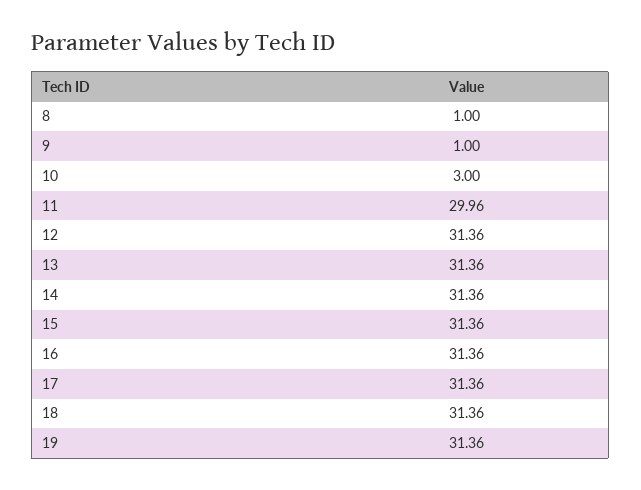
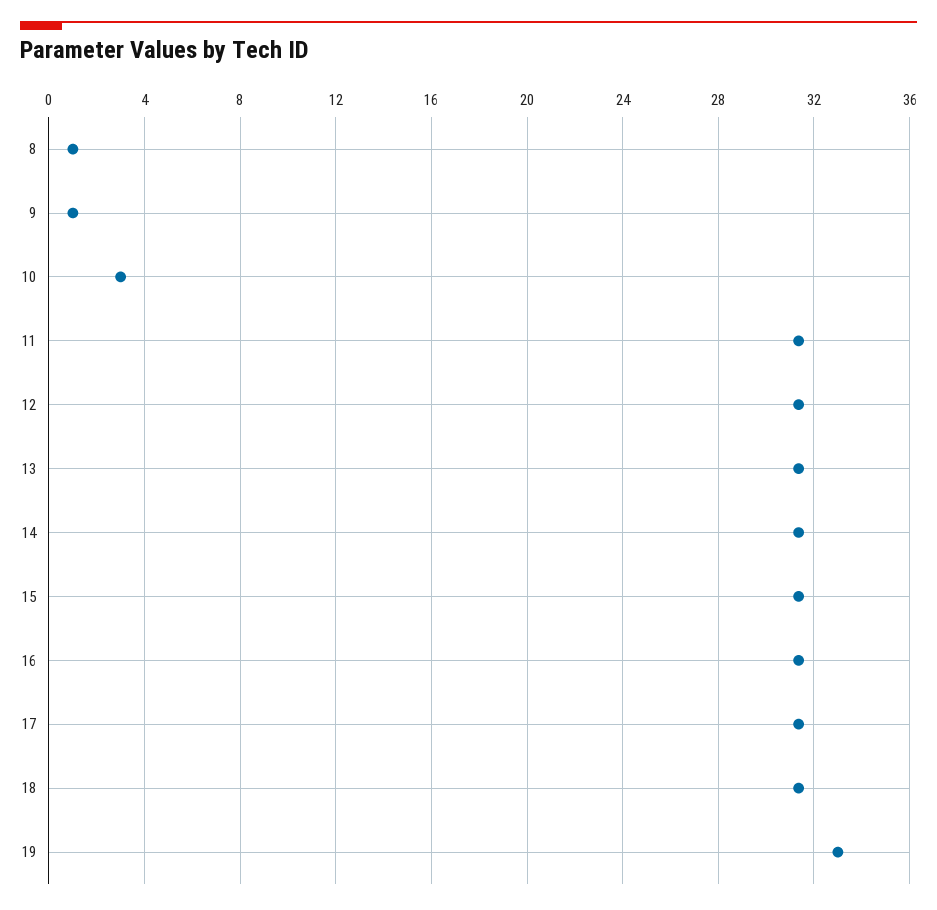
  {
    "8": 1,
    "9": 1,
    "10": 3,
-   "11": 29.96,
+   "11": 31.5,
    "12": 31.36,
    "13": 31.36,
    "14": 31.36,
    "15": 31.36,
    "16": 31.36,
    "17": 31.36,
    "18": 31.36,
-   "19": 31.36
+   "19": 33
  }

